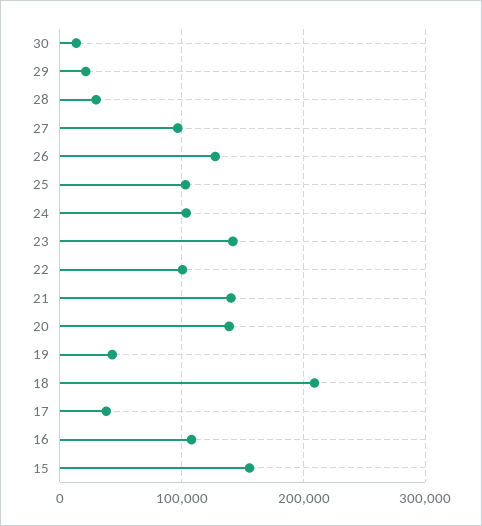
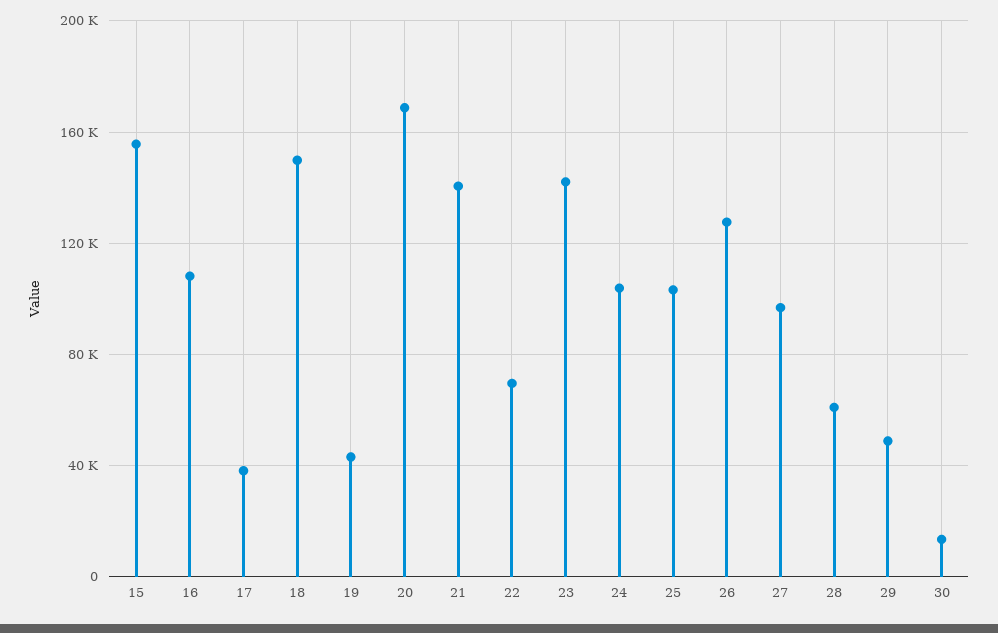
  {
    "30": 15000,
-   "29": 20000,
+   "29": 50000,
-   "28": 30000,
+   "28": 60000,
    "27": 95000,
    "26": 130000,
    "25": 105000,
    "24": 105000,
    "23": 140000,
-   "22": 100000,
+   "22": 70000,
    "21": 140000,
-   "20": 140000,
+   "20": 170000,
    "19": 45000,
-   "18": 210000,
+   "18": 150000,
    "17": 40000,
    "16": 110000,
    "15": 155000
  }

